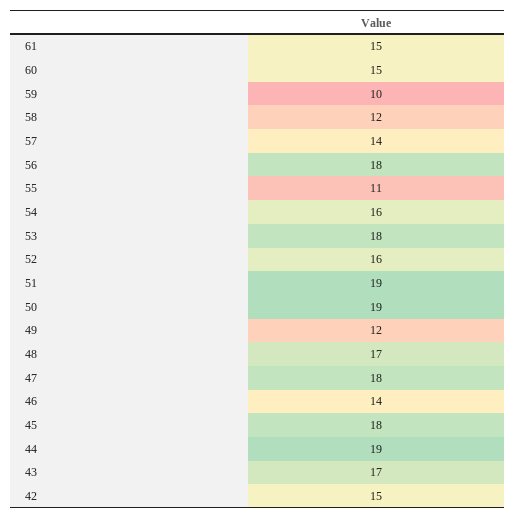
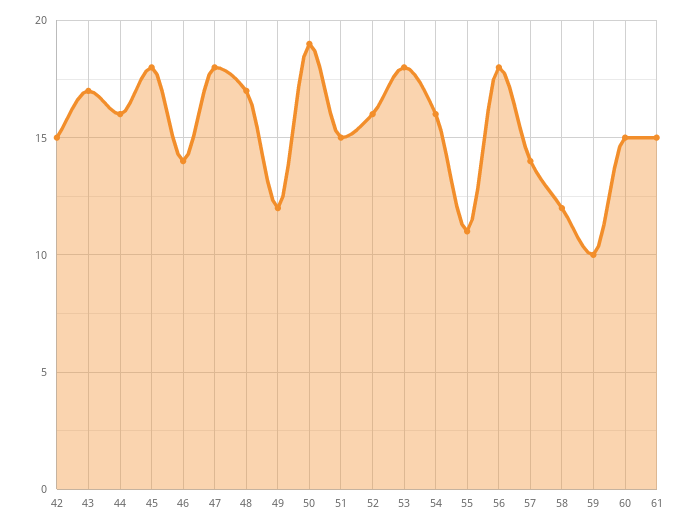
  {
    "61": 15,
    "60": 15,
    "59": 10,
    "58": 12,
    "57": 14,
    "56": 18,
    "55": 11,
    "54": 16,
    "53": 18,
    "52": 16,
-   "51": 19,
+   "51": 15,
    "50": 19,
    "49": 12,
    "48": 17,
    "47": 18,
    "46": 14,
    "45": 18,
-   "44": 19,
+   "44": 16,
    "43": 17,
    "42": 15
  }

